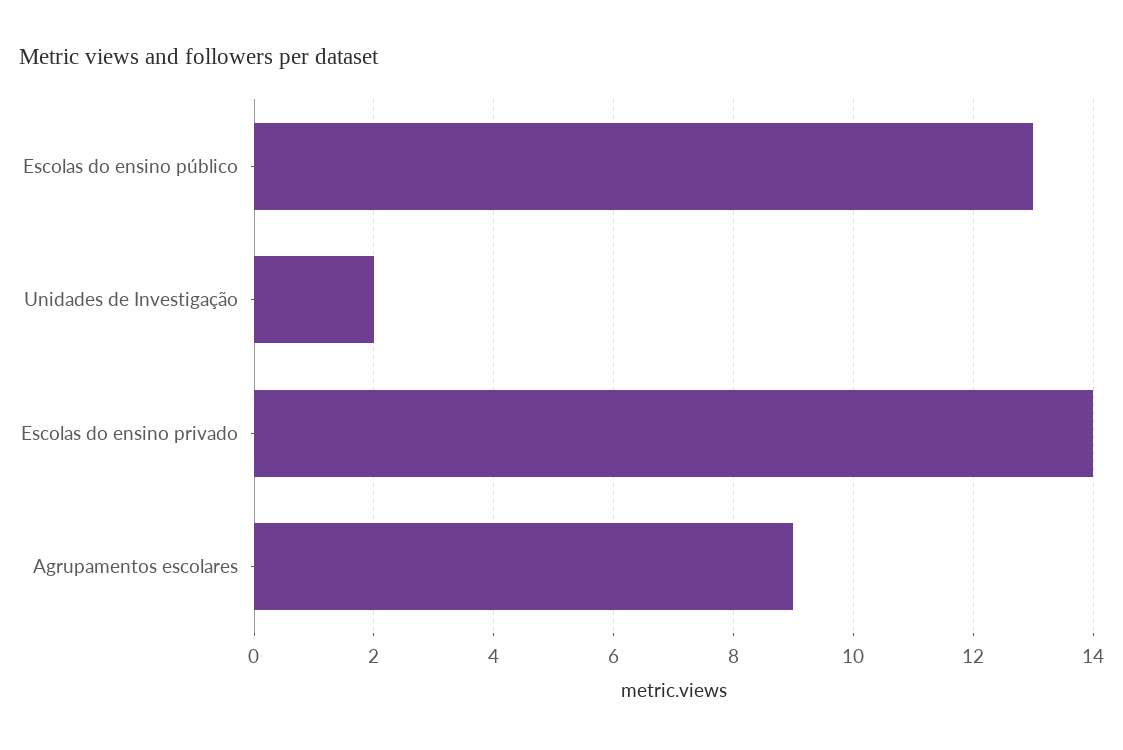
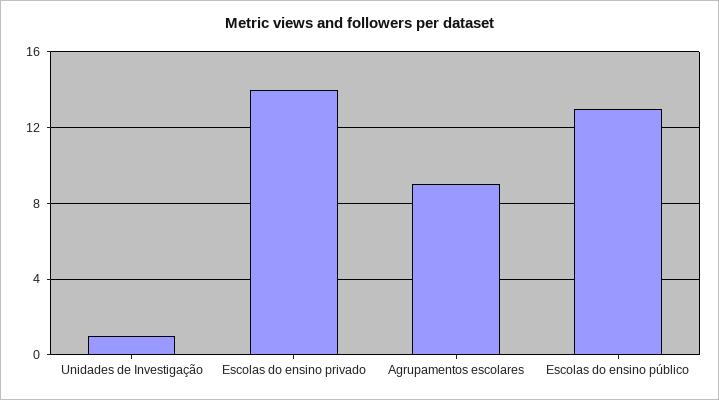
  {
    "Escolas do ensino público": 13,
-   "Unidades de Investigação": 2,
+   "Unidades de Investigação": 1,
    "Escolas do ensino privado": 14,
    "Agrupamentos escolares": 9
  }

